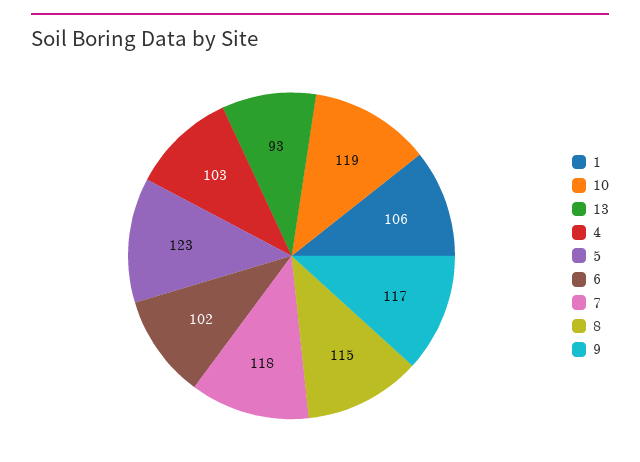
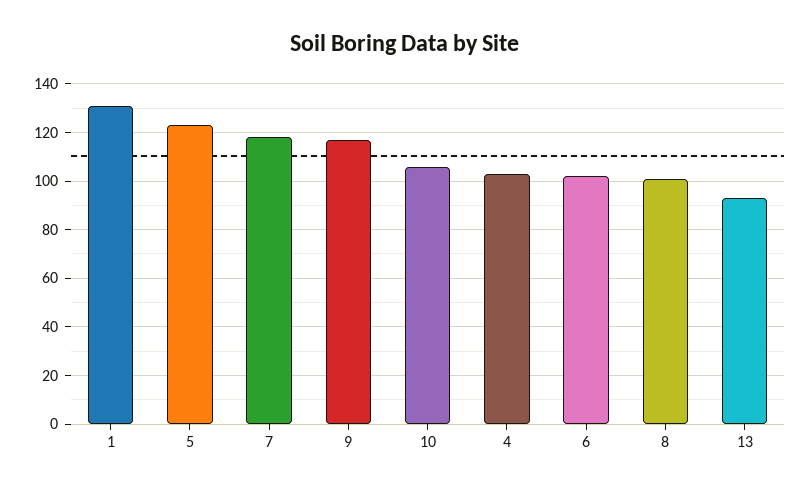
  {
-   "1": 106,
+   "1": 130,
-   "10": 119,
+   "10": 105,
    "13": 93,
    "4": 103,
    "5": 123,
    "6": 102,
    "7": 118,
-   "8": 115,
+   "8": 100,
    "9": 117
  }

